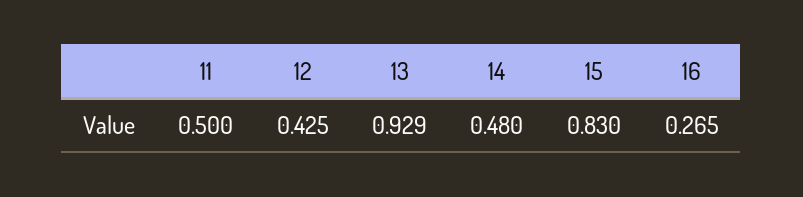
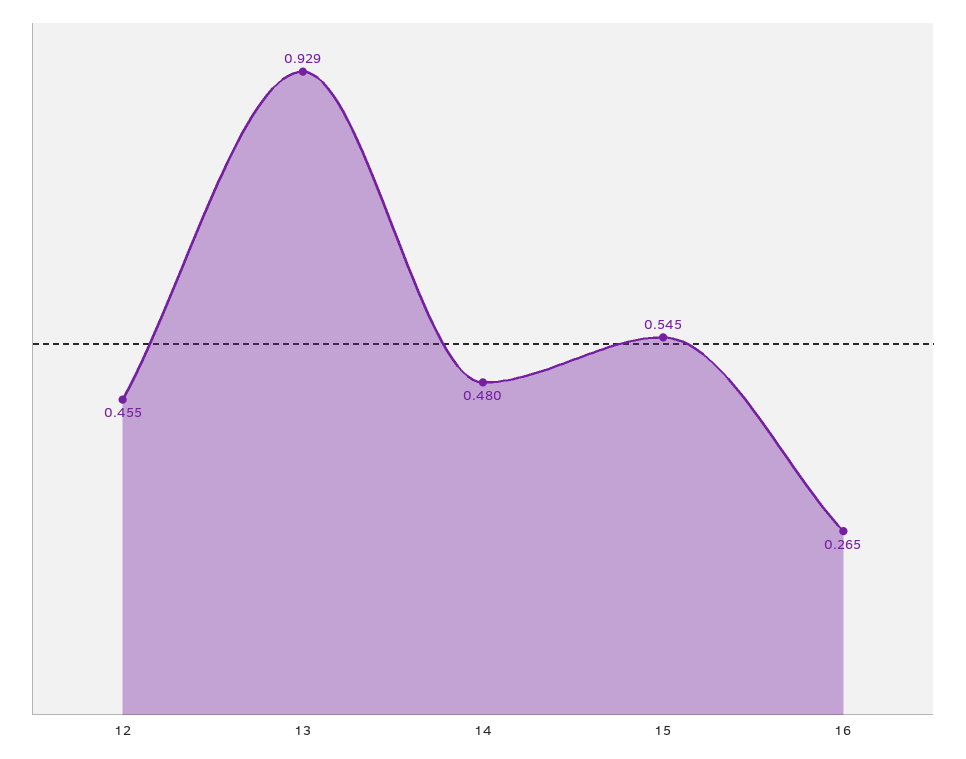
  {
-   "11": 0.5,
-   "12": 0.425,
+   "12": 0.455,
    "13": 0.929,
    "14": 0.48,
-   "15": 0.83,
+   "15": 0.545,
    "16": 0.265
  }

